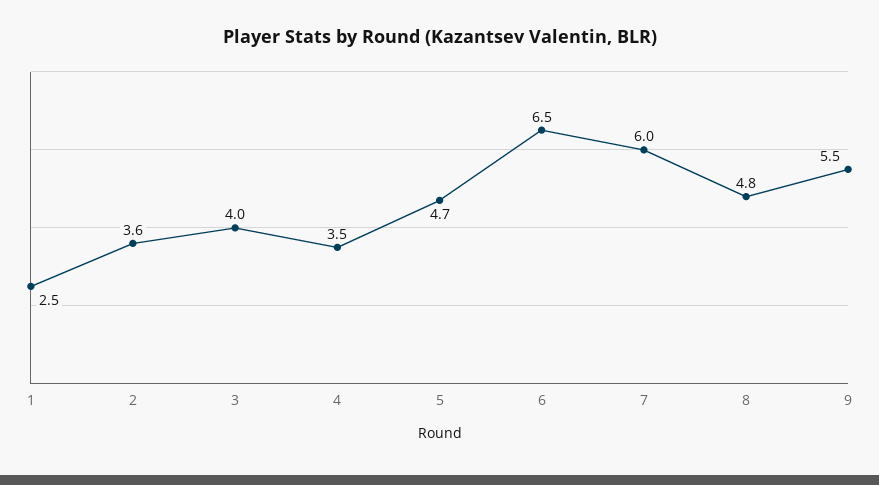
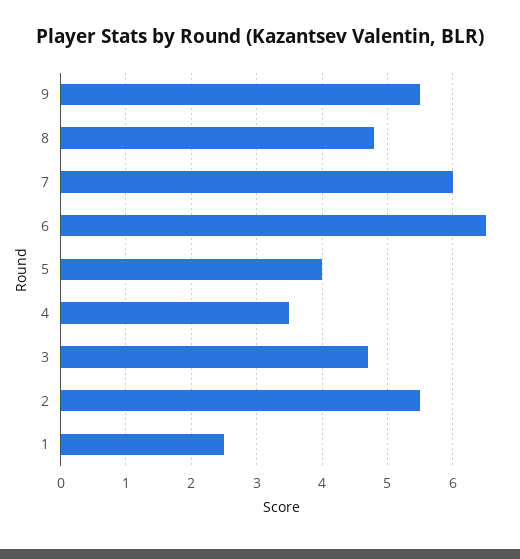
  {
    "1": 2.5,
-   "2": 3.6,
+   "2": 5.5,
-   "3": 4,
+   "3": 4.7,
    "4": 3.5,
-   "5": 4.7,
+   "5": 4,
    "6": 6.5,
    "7": 6,
    "8": 4.8,
    "9": 5.5
  }

